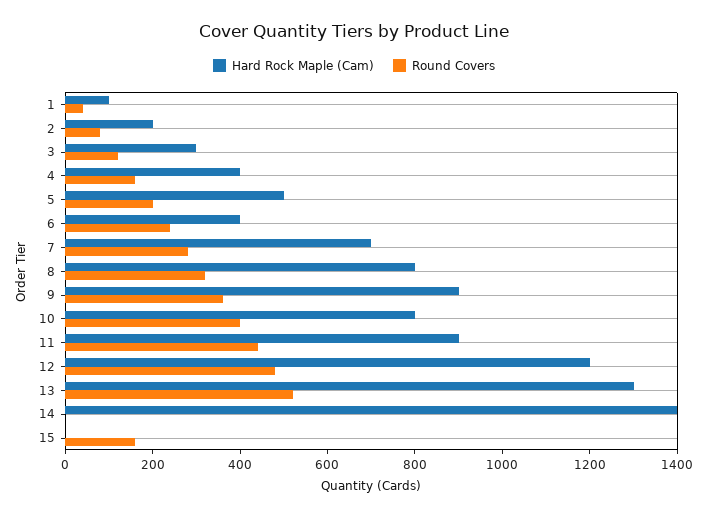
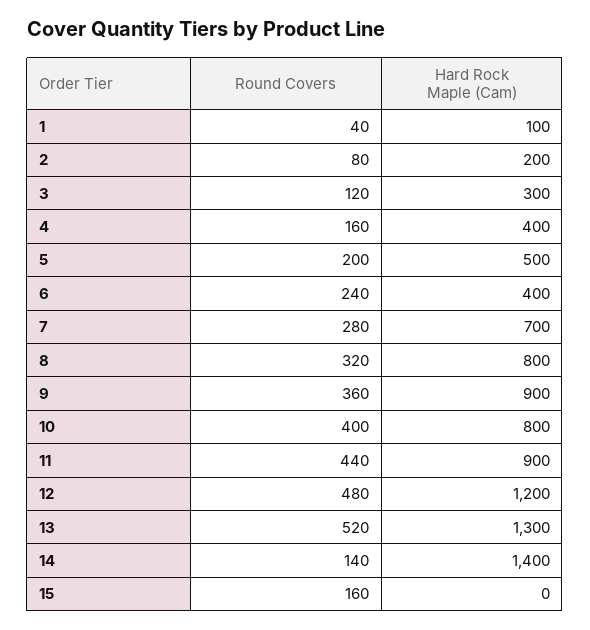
  {
    "Hard Rock Maple (Cam)": {
      "1": 100,
      "2": 200,
      "3": 300,
      "4": 400,
      "5": 500,
      "6": 400,
      "7": 700,
      "8": 800,
      "9": 900,
      "10": 800,
      "11": 900,
      "12": 1200,
      "13": 1300,
      "14": 1400,
      "15": 0
    },
    "Round Covers": {
      "1": 40,
      "2": 80,
      "3": 120,
      "4": 160,
      "5": 200,
      "6": 240,
      "7": 280,
      "8": 320,
      "9": 360,
      "10": 400,
      "11": 440,
      "12": 480,
      "13": 520,
-     "14": 0,
+     "14": 140,
      "15": 160
    }
  }

